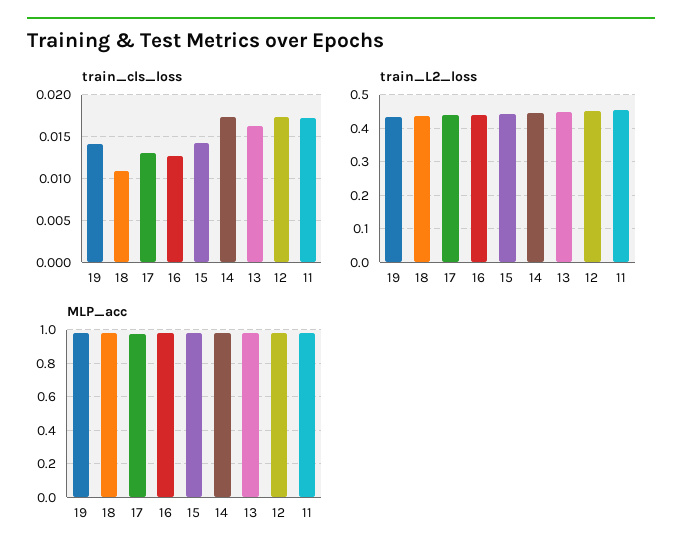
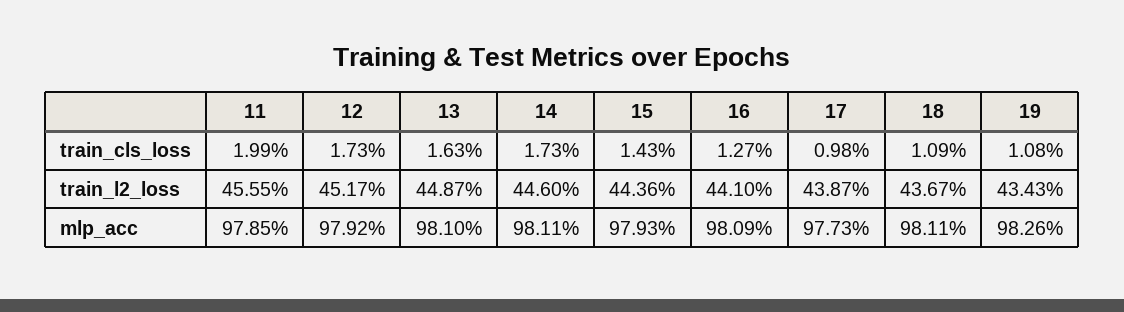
  {
    "train_cls_loss": {
-     "19": 0.014,
+     "19": 0.0108,
      "18": 0.0109,
-     "17": 0.013,
+     "17": 0.0098,
      "16": 0.0127,
      "15": 0.0143,
      "14": 0.0173,
      "13": 0.0163,
      "12": 0.0173,
-     "11": 0.017
+     "11": 0.0199
    },
    "train_L2_loss": {
      "19": 0.4343,
      "18": 0.4367,
      "17": 0.4387,
      "16": 0.441,
      "15": 0.4436,
      "14": 0.446,
      "13": 0.4487,
      "12": 0.4517,
      "11": 0.4555
    },
    "MLP_acc": {
      "19": 0.9826,
      "18": 0.9811,
      "17": 0.9773,
      "16": 0.9809,
      "15": 0.9793,
      "14": 0.9811,
      "13": 0.981,
      "12": 0.9792,
      "11": 0.9785
    }
  }

